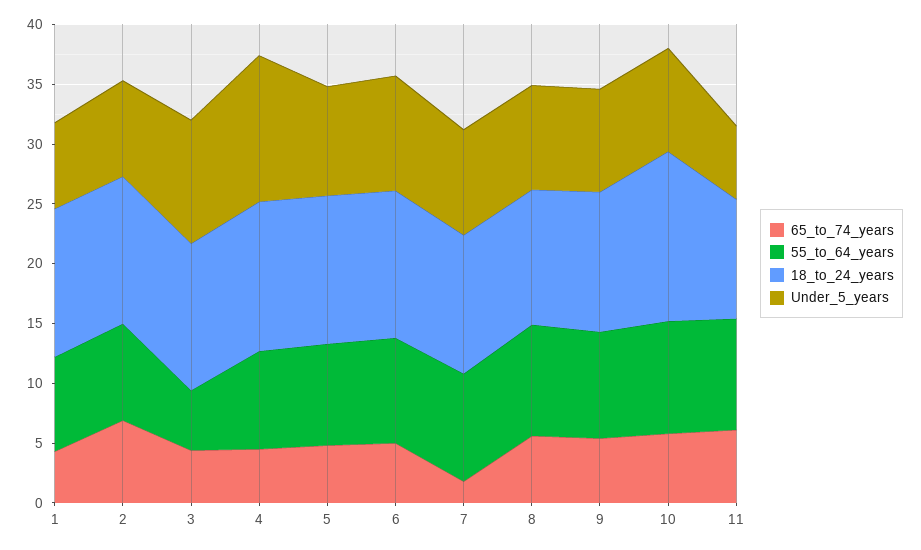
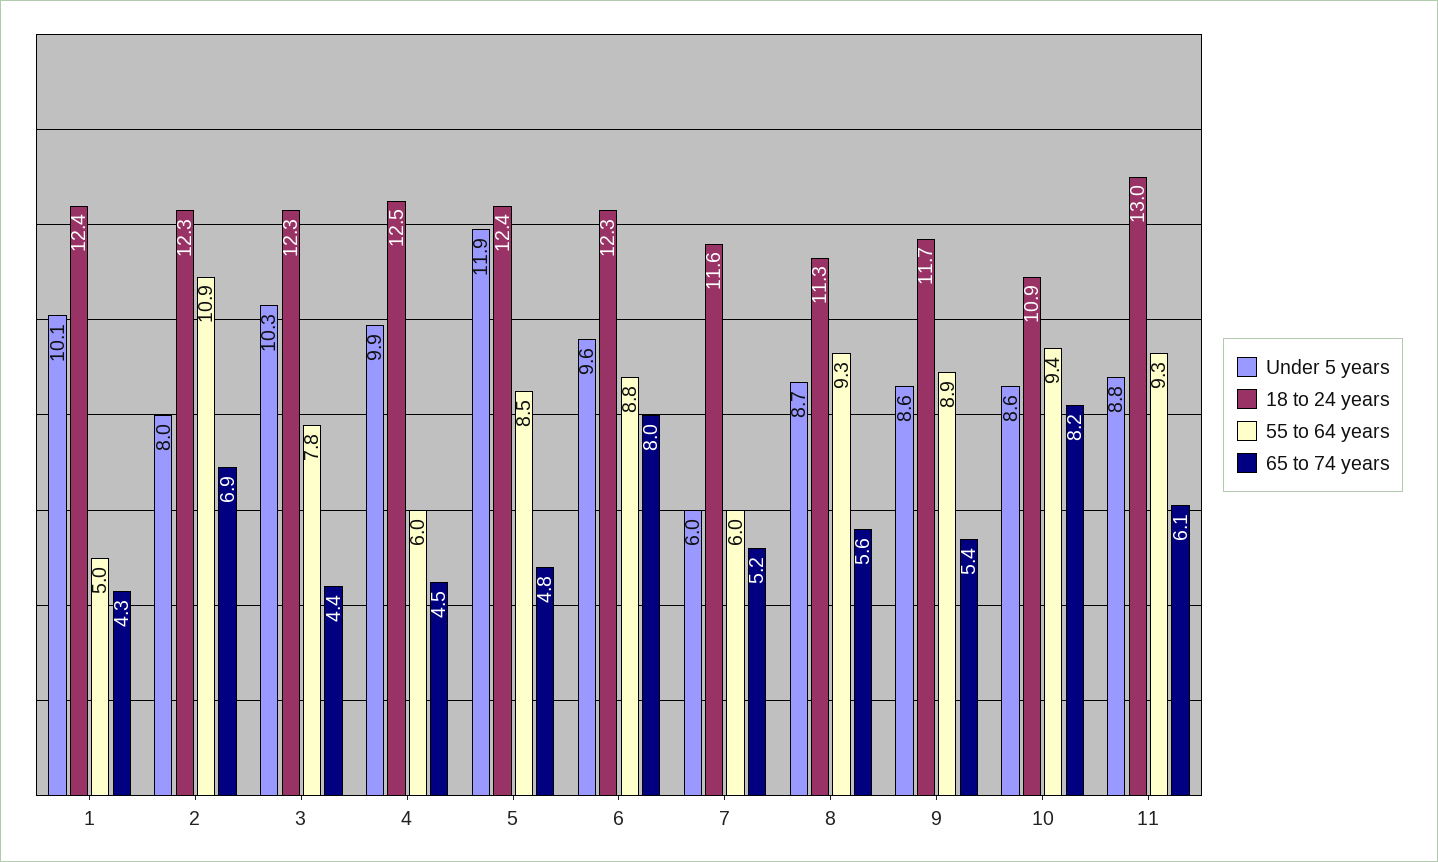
  {
    "65_to_74_years": {
      "1": 4.3,
      "2": 6.9,
      "3": 4.4,
      "4": 4.5,
      "5": 4.8,
-     "6": 5,
+     "6": 8,
-     "7": 2,
+     "7": 5.2,
      "8": 5.6,
      "9": 5.4,
-     "10": 6,
+     "10": 8.2,
      "11": 6.1
    },
    "55_to_64_years": {
-     "1": 8,
+     "1": 5,
-     "2": 8,
+     "2": 10.9,
-     "3": 5,
+     "3": 7.8,
-     "4": 8,
+     "4": 6,
      "5": 8.5,
      "6": 8.8,
-     "7": 9,
+     "7": 6,
      "8": 9.3,
      "9": 8.9,
      "10": 9.4,
      "11": 9.3
    },
    "18_to_24_years": {
      "1": 12.4,
      "2": 12.3,
      "3": 12.3,
      "4": 12.5,
      "5": 12.4,
      "6": 12.3,
      "7": 11.6,
      "8": 11.3,
      "9": 11.7,
-     "10": 14,
+     "10": 10.9,
-     "11": 10
+     "11": 13
    },
    "Under_5_years": {
-     "1": 7,
+     "1": 10.1,
      "2": 8,
      "3": 10.3,
-     "4": 12,
+     "4": 9.9,
-     "5": 9,
+     "5": 11.9,
      "6": 9.6,
-     "7": 9,
+     "7": 6,
      "8": 8.7,
      "9": 8.6,
      "10": 8.6,
-     "11": 6
+     "11": 8.8
    }
  }

